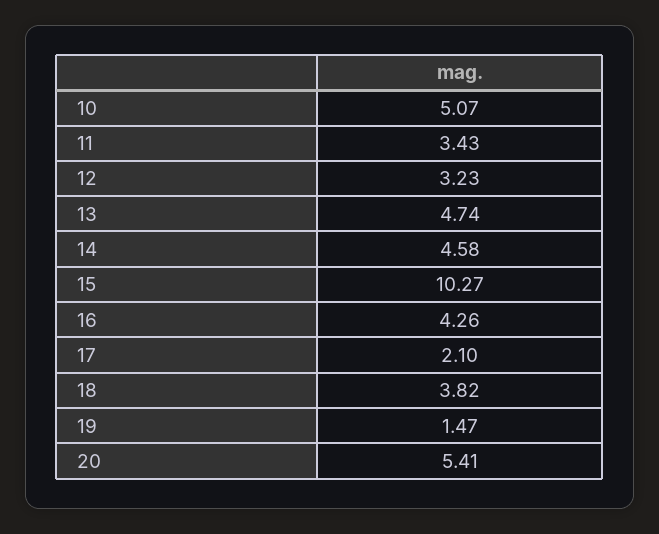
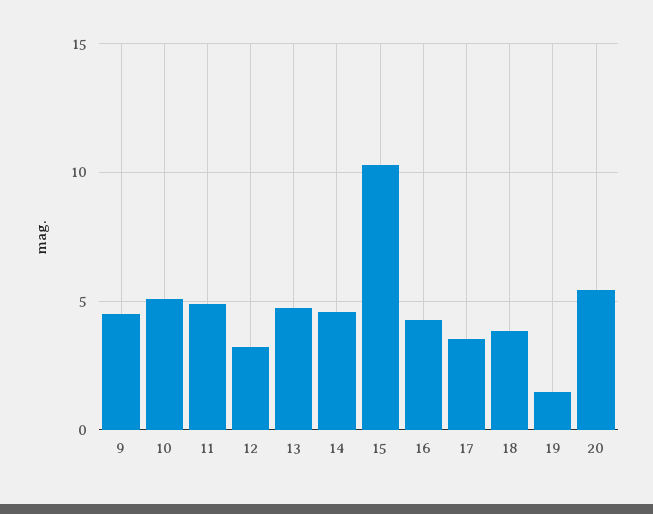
  {
    "10": 5.07,
-   "11": 3.43,
+   "11": 5,
    "12": 3.23,
    "13": 4.74,
    "14": 4.58,
    "15": 10.27,
    "16": 4.26,
-   "17": 2.1,
+   "17": 3.5,
    "18": 3.82,
    "19": 1.47,
-   "20": 5.41
+   "20": 5.41,
+   "9": 4.5
  }

